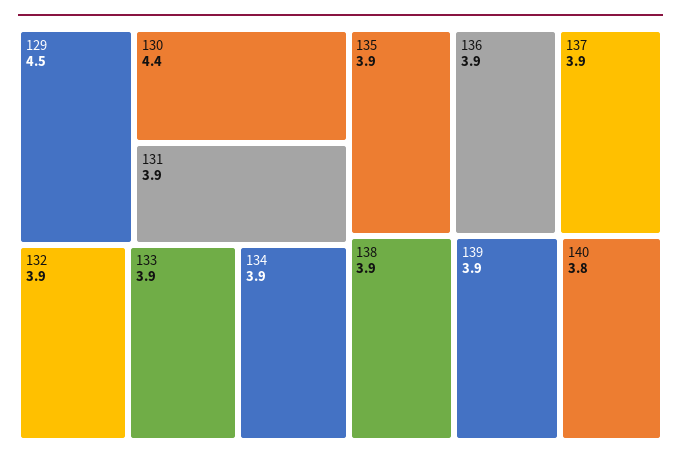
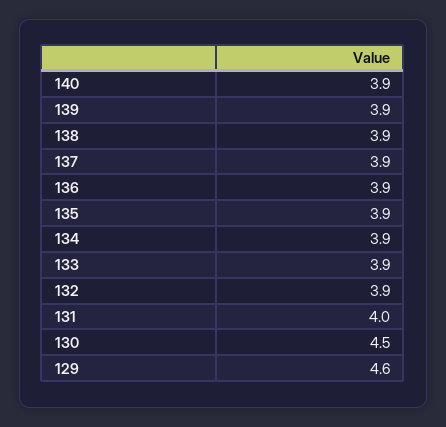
  {
-   "129": 4.5,
+   "129": 4.6,
-   "130": 4.4,
+   "130": 4.5,
-   "131": 3.9,
+   "131": 4,
    "132": 3.9,
    "133": 3.9,
    "134": 3.9,
    "135": 3.9,
    "136": 3.9,
    "137": 3.9,
    "138": 3.9,
    "139": 3.9,
-   "140": 3.8
+   "140": 3.9
  }

